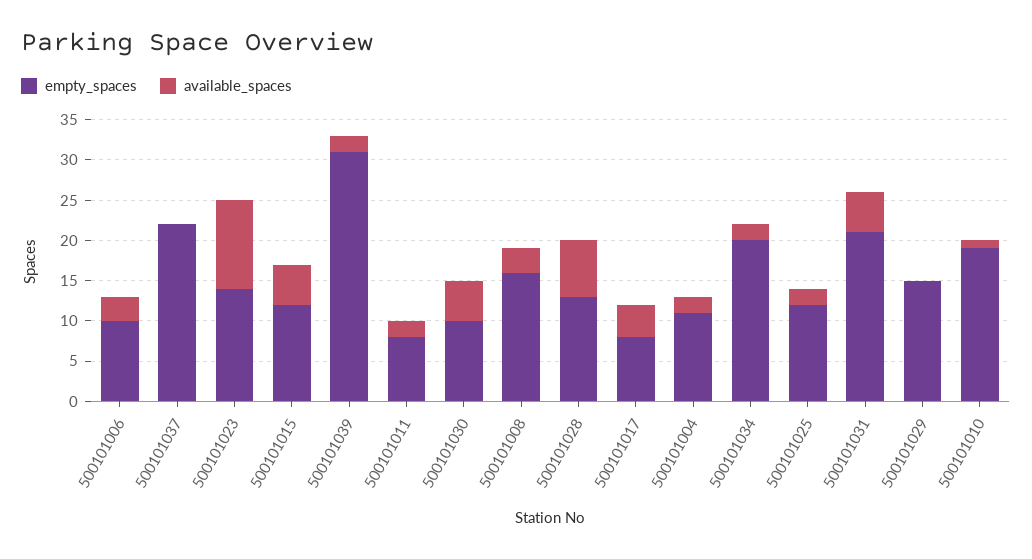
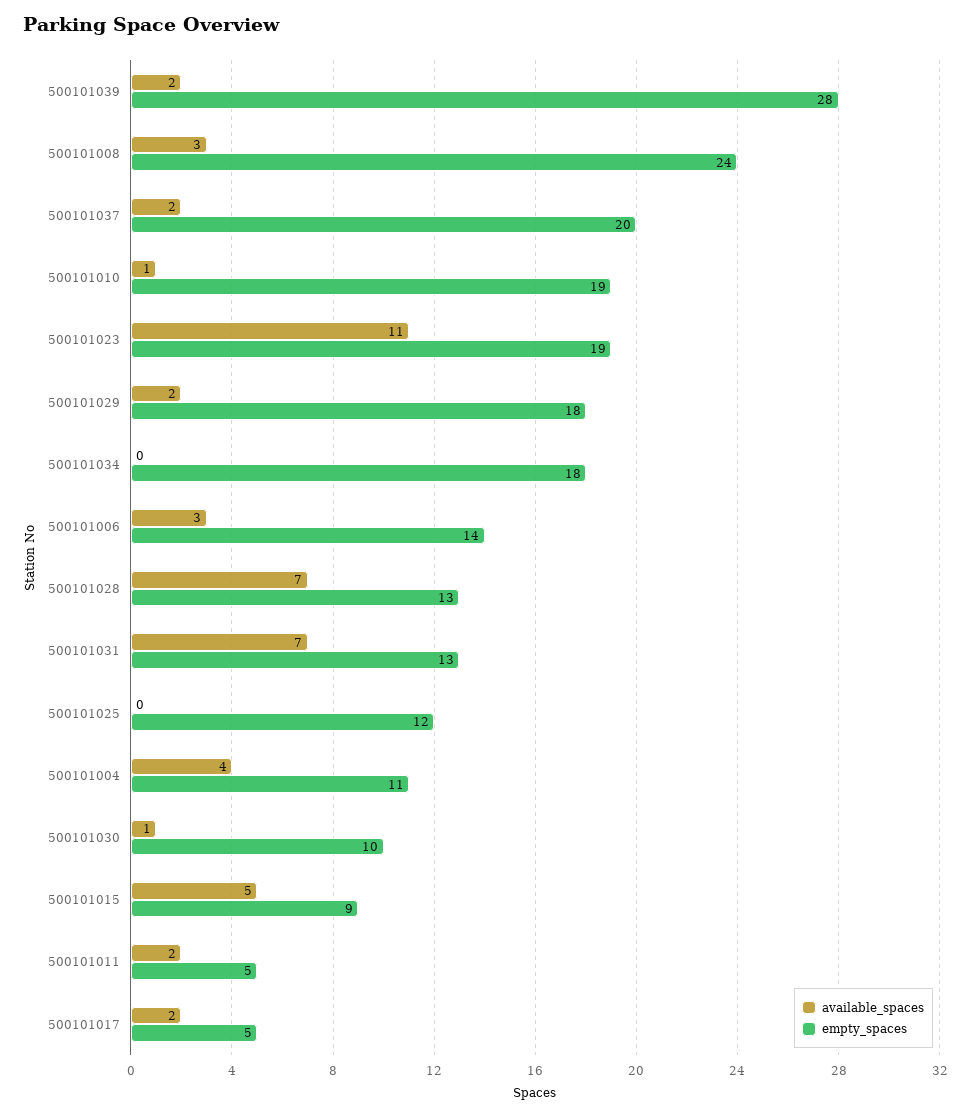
  {
    "empty_spaces": {
-     "500101006": 10,
+     "500101006": 14,
-     "500101037": 22,
+     "500101037": 20,
-     "500101023": 14,
+     "500101023": 19,
-     "500101015": 12,
+     "500101015": 9,
-     "500101039": 31,
+     "500101039": 28,
-     "500101011": 8,
+     "500101011": 5,
      "500101030": 10,
-     "500101008": 16,
+     "500101008": 24,
      "500101028": 13,
-     "500101017": 8,
+     "500101017": 5,
      "500101004": 11,
-     "500101034": 20,
+     "500101034": 18,
      "500101025": 12,
-     "500101031": 21,
+     "500101031": 13,
-     "500101029": 15,
+     "500101029": 18,
      "500101010": 19
    },
    "available_spaces": {
      "500101006": 3,
-     "500101037": 0,
+     "500101037": 2,
      "500101023": 11,
      "500101015": 5,
      "500101039": 2,
      "500101011": 2,
-     "500101030": 5,
+     "500101030": 1,
      "500101008": 3,
      "500101028": 7,
-     "500101017": 4,
+     "500101017": 2,
-     "500101004": 2,
+     "500101004": 4,
-     "500101034": 2,
+     "500101034": 0,
-     "500101025": 2,
+     "500101025": 0,
-     "500101031": 5,
+     "500101031": 7,
-     "500101029": 0,
+     "500101029": 2,
      "500101010": 1
    }
  }

